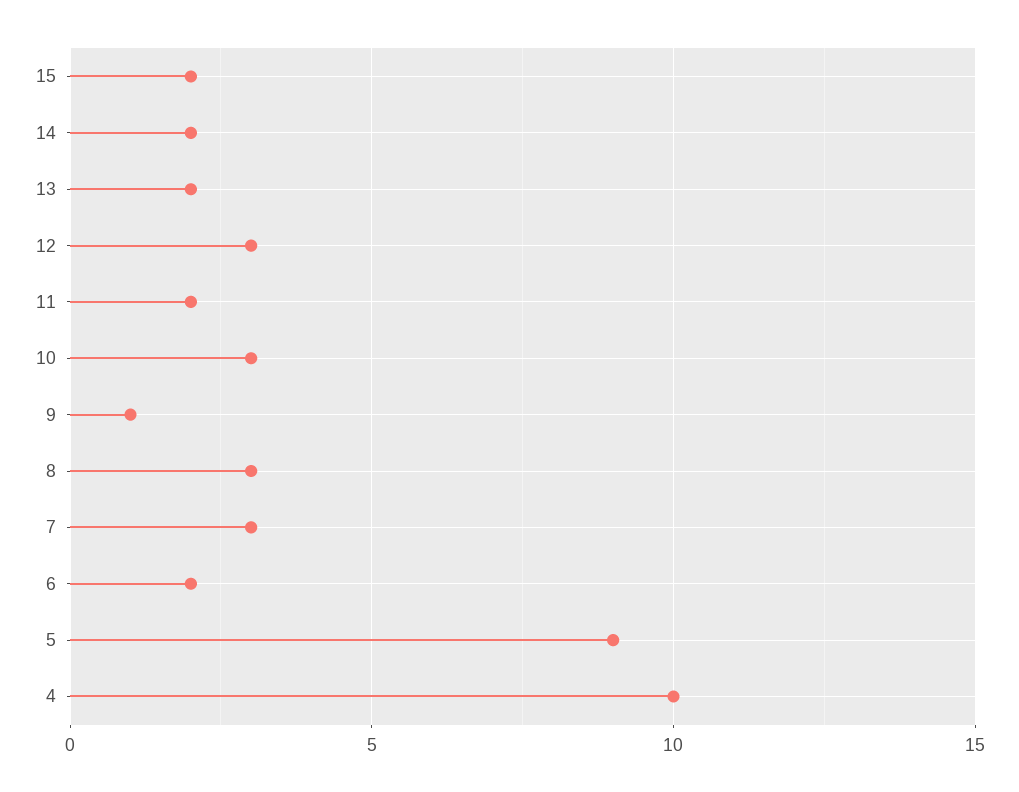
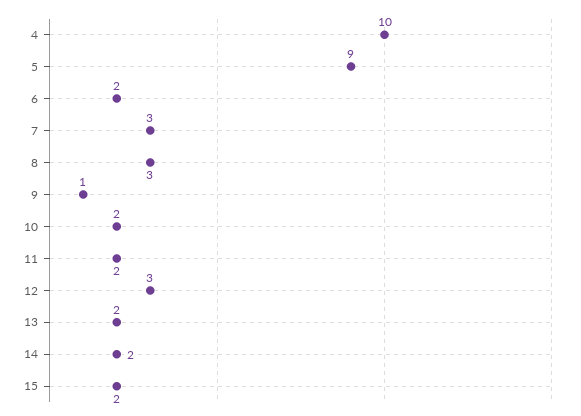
  {
    "15": 2,
    "14": 2,
    "13": 2,
    "12": 3,
    "11": 2,
-   "10": 3,
+   "10": 2,
    "9": 1,
    "8": 3,
    "7": 3,
    "6": 2,
    "5": 9,
    "4": 10
  }

